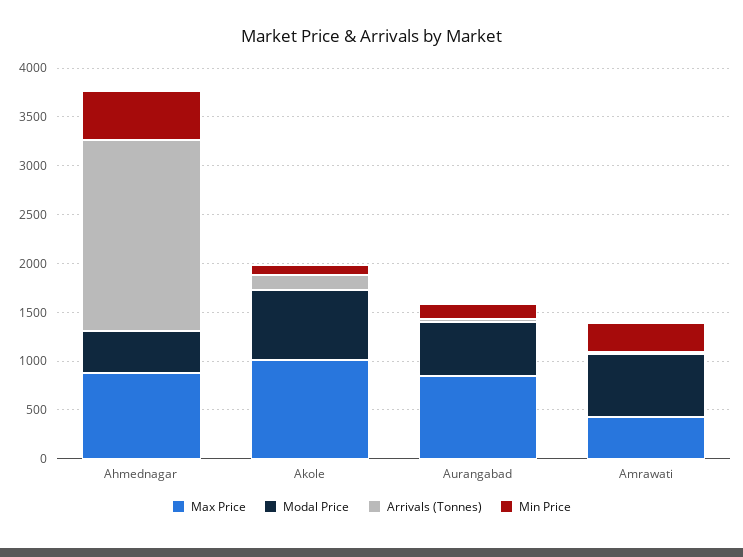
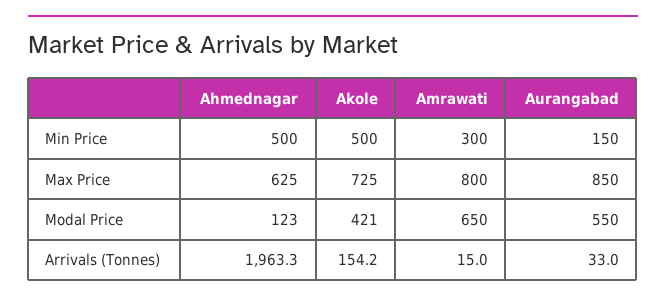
  {
    "Max Price": {
-     "Ahmednagar": 900,
+     "Ahmednagar": 625,
-     "Akole": 1000,
+     "Akole": 725,
      "Aurangabad": 850,
-     "Amrawati": 400
+     "Amrawati": 800
    },
    "Modal Price": {
-     "Ahmednagar": 400,
+     "Ahmednagar": 123,
-     "Akole": 700,
+     "Akole": 421,
      "Aurangabad": 550,
      "Amrawati": 650
    },
    "Arrivals (Tonnes)": {
      "Ahmednagar": 1963.3,
      "Akole": 154.2,
      "Aurangabad": 33,
      "Amrawati": 15
    },
    "Min Price": {
      "Ahmednagar": 500,
-     "Akole": 100,
+     "Akole": 500,
      "Aurangabad": 150,
      "Amrawati": 300
    }
  }

